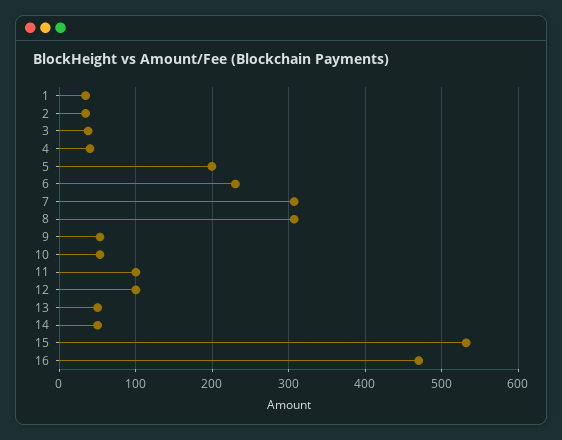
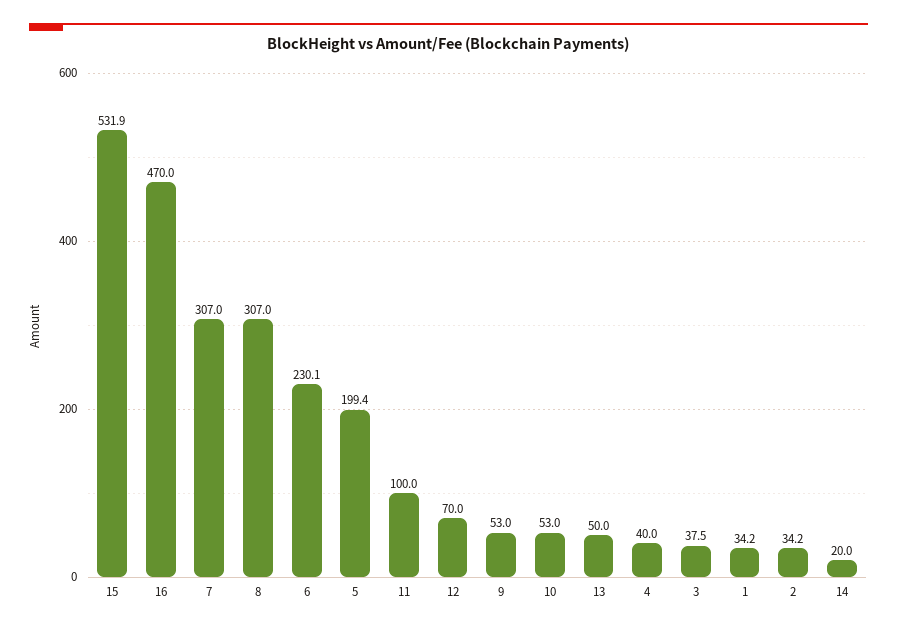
  {
    "1": 34.2,
    "2": 34.2,
    "3": 37.5,
    "4": 40,
    "5": 199.4,
    "6": 230.1,
    "7": 307,
    "8": 307,
    "9": 53,
    "10": 53,
    "11": 100,
-   "12": 100,
+   "12": 70,
    "13": 50,
-   "14": 50,
+   "14": 20,
    "15": 531.9,
    "16": 470
  }

